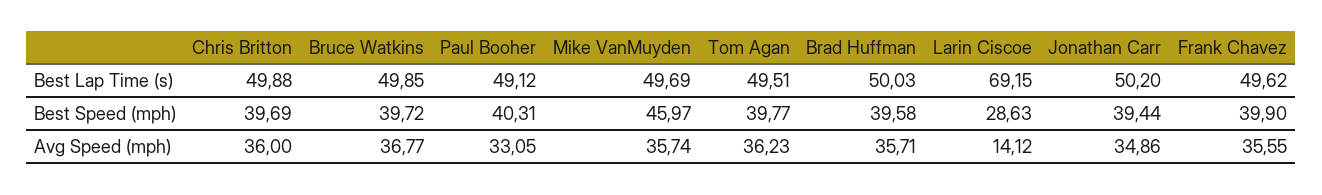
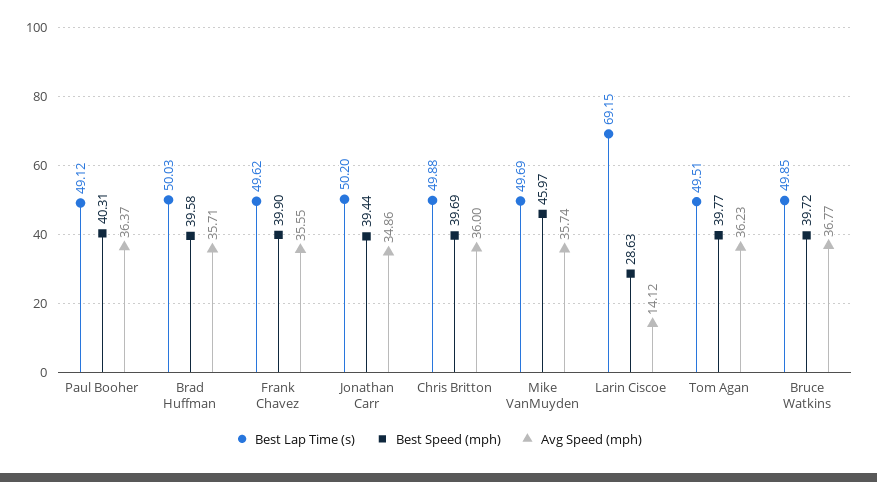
  {
    "Best Lap Time (s)": {
      "Chris Britton": 49.88,
      "Bruce Watkins": 49.85,
      "Paul Booher": 49.12,
      "Mike VanMuyden": 49.69,
      "Tom Agan": 49.51,
      "Brad Huffman": 50.03,
      "Larin Ciscoe": 69.15,
      "Jonathan Carr": 50.2,
      "Frank Chavez": 49.62
    },
    "Best Speed (mph)": {
      "Chris Britton": 39.69,
      "Bruce Watkins": 39.72,
      "Paul Booher": 40.31,
      "Mike VanMuyden": 45.97,
      "Tom Agan": 39.77,
      "Brad Huffman": 39.58,
      "Larin Ciscoe": 28.63,
      "Jonathan Carr": 39.44,
      "Frank Chavez": 39.9
    },
    "Avg Speed (mph)": {
      "Chris Britton": 36,
      "Bruce Watkins": 36.77,
-     "Paul Booher": 33.05,
+     "Paul Booher": 36.37,
      "Mike VanMuyden": 35.74,
      "Tom Agan": 36.23,
      "Brad Huffman": 35.71,
      "Larin Ciscoe": 14.12,
      "Jonathan Carr": 34.86,
      "Frank Chavez": 35.55
    }
  }

